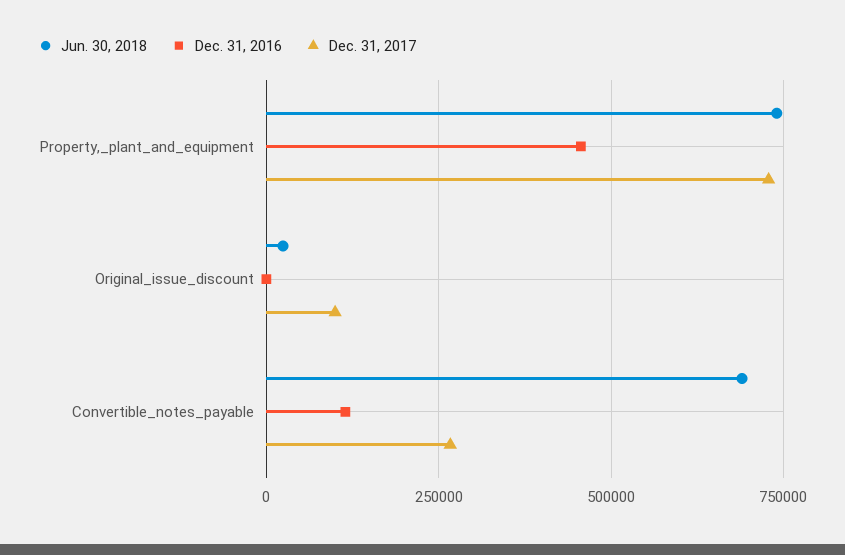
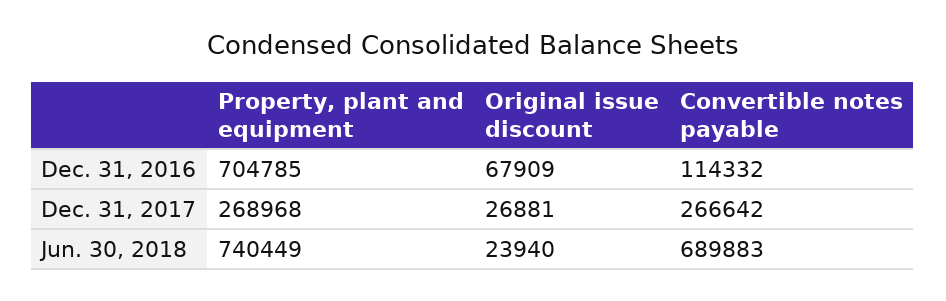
  {
    "Jun. 30, 2018": {
      "Property,_plant_and_equipment": 740449,
      "Original_issue_discount": 23940,
      "Convertible_notes_payable": 689883
    },
    "Dec. 31, 2016": {
-     "Property,_plant_and_equipment": 450000,
+     "Property,_plant_and_equipment": 704785,
-     "Original_issue_discount": 0,
+     "Original_issue_discount": 67909,
      "Convertible_notes_payable": 114332
    },
    "Dec. 31, 2017": {
-     "Property,_plant_and_equipment": 725000,
+     "Property,_plant_and_equipment": 268968,
-     "Original_issue_discount": 100000,
+     "Original_issue_discount": 26881,
      "Convertible_notes_payable": 266642
    }
  }

